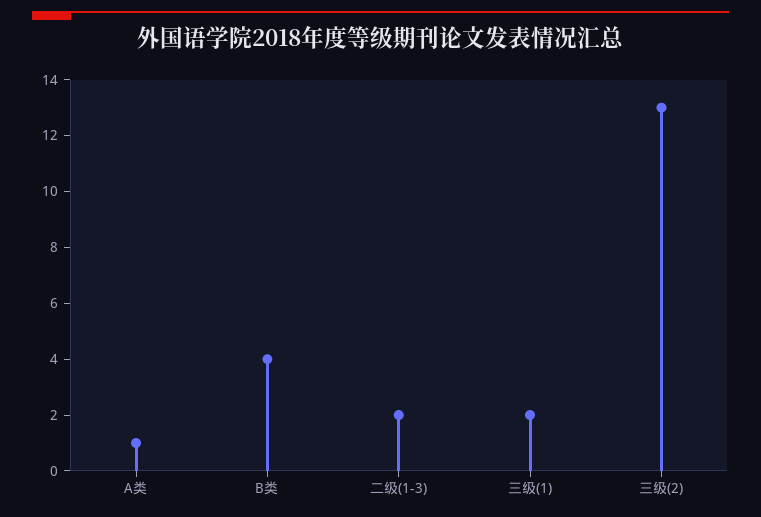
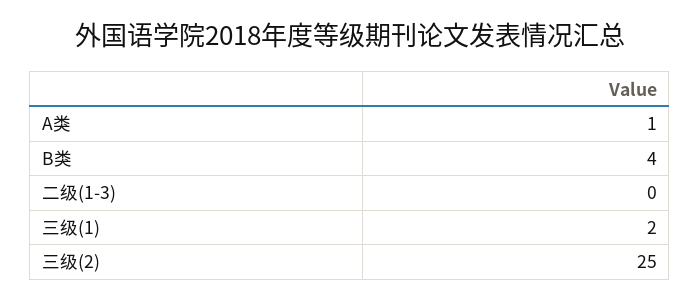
  {
    "A类": 1,
    "B类": 4,
-   "二级(1-3)": 2,
+   "二级(1-3)": 0,
    "三级(1)": 2,
-   "三级(2)": 13
+   "三级(2)": 25
  }

